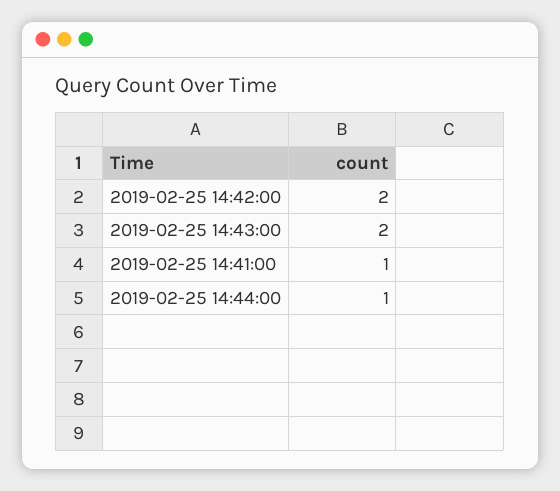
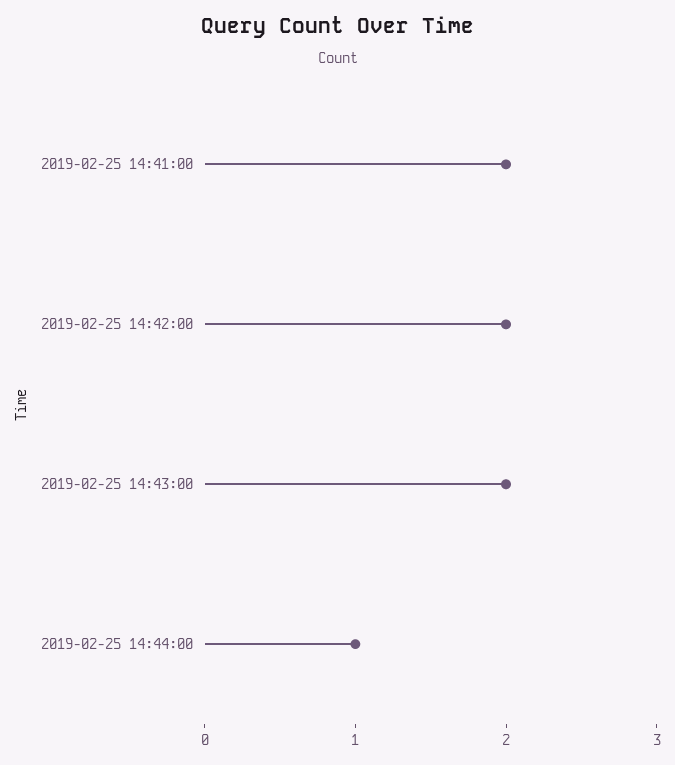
  {
    "2019-02-25 14:42:00": 2,
    "2019-02-25 14:43:00": 2,
-   "2019-02-25 14:41:00": 1,
+   "2019-02-25 14:41:00": 2,
    "2019-02-25 14:44:00": 1
  }

